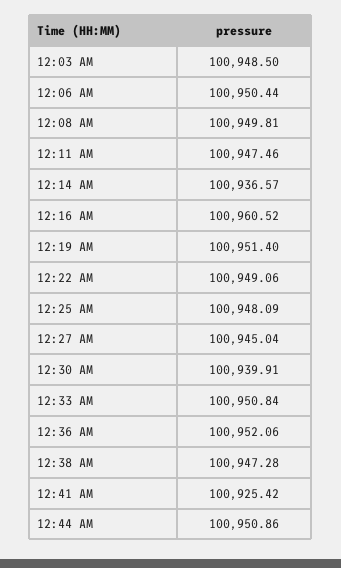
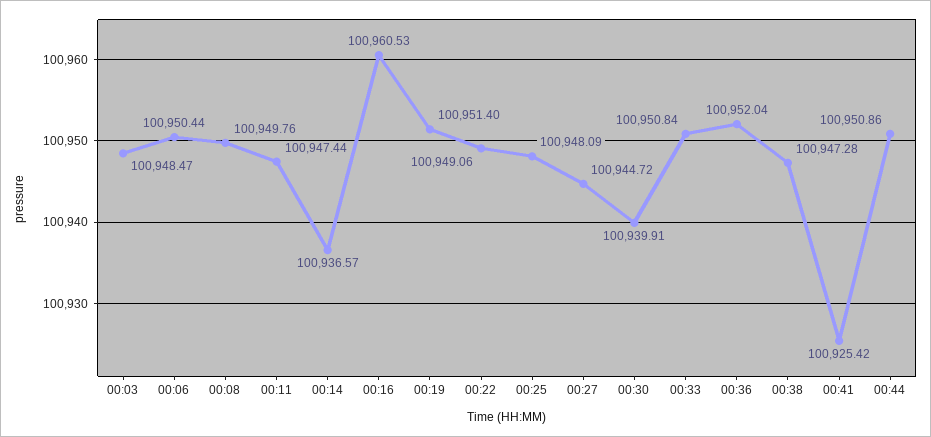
  {
-   "12:03 AM": 100948.5,
+   "12:03 AM": 100948.47,
    "12:06 AM": 100950.44,
-   "12:08 AM": 100949.81,
+   "12:08 AM": 100949.76,
-   "12:11 AM": 100947.46,
+   "12:11 AM": 100947.44,
    "12:14 AM": 100936.57,
-   "12:16 AM": 100960.52,
+   "12:16 AM": 100960.53,
    "12:19 AM": 100951.4,
    "12:22 AM": 100949.06,
    "12:25 AM": 100948.09,
-   "12:27 AM": 100945.04,
+   "12:27 AM": 100944.72,
    "12:30 AM": 100939.91,
    "12:33 AM": 100950.84,
-   "12:36 AM": 100952.06,
+   "12:36 AM": 100952.04,
    "12:38 AM": 100947.28,
    "12:41 AM": 100925.42,
    "12:44 AM": 100950.86
  }

